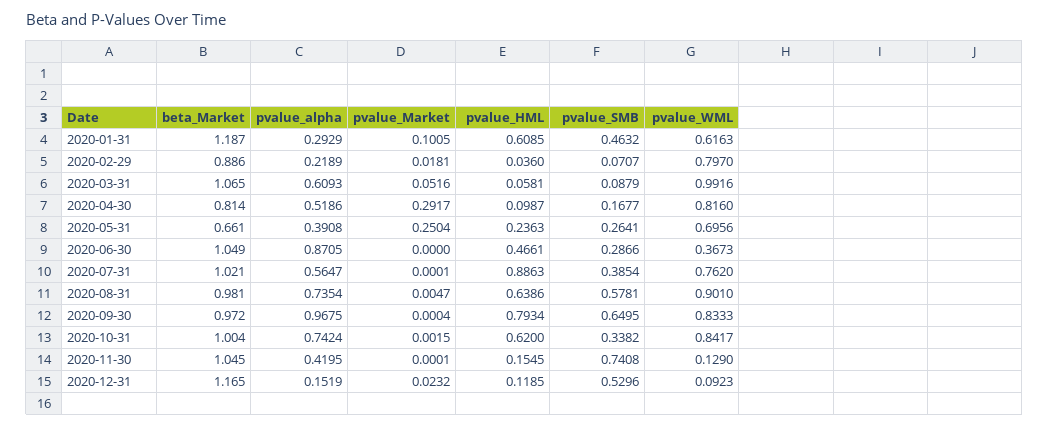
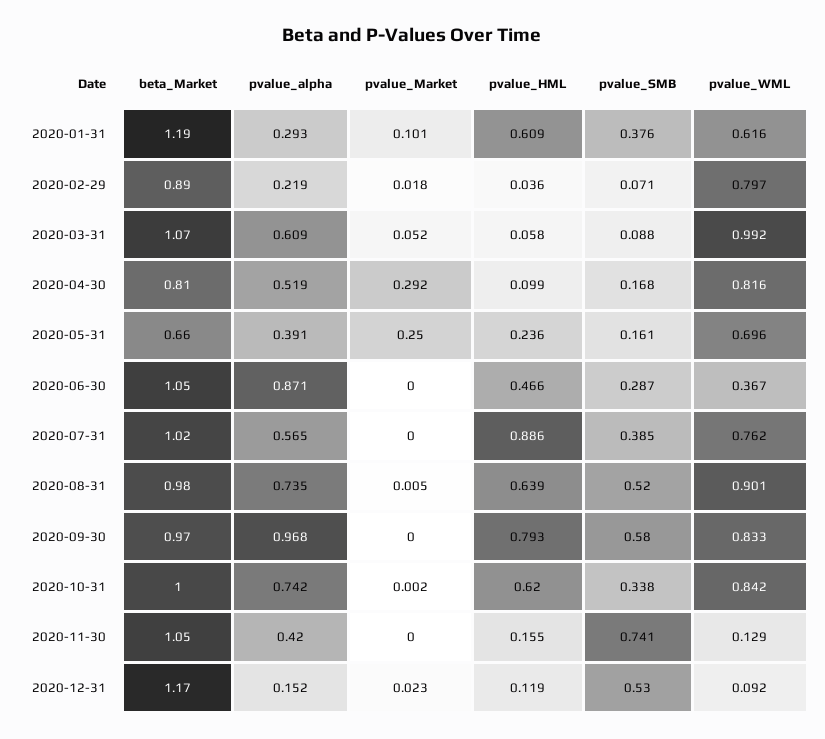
  {
    "beta_Market": {
      "2020-01-31": 1.187,
      "2020-02-29": 0.886,
      "2020-03-31": 1.065,
      "2020-04-30": 0.814,
      "2020-05-31": 0.661,
      "2020-06-30": 1.049,
      "2020-07-31": 1.021,
      "2020-08-31": 0.981,
      "2020-09-30": 0.972,
      "2020-10-31": 1.004,
      "2020-11-30": 1.045,
      "2020-12-31": 1.165
    },
    "pvalue_alpha": {
      "2020-01-31": 0.2929,
      "2020-02-29": 0.2189,
      "2020-03-31": 0.6093,
      "2020-04-30": 0.5186,
      "2020-05-31": 0.3908,
      "2020-06-30": 0.8705,
      "2020-07-31": 0.5647,
      "2020-08-31": 0.7354,
      "2020-09-30": 0.9675,
      "2020-10-31": 0.7424,
      "2020-11-30": 0.4195,
      "2020-12-31": 0.1519
    },
    "pvalue_Market": {
      "2020-01-31": 0.1005,
      "2020-02-29": 0.0181,
      "2020-03-31": 0.0516,
      "2020-04-30": 0.2917,
      "2020-05-31": 0.2504,
      "2020-06-30": 0,
      "2020-07-31": 0.0001,
      "2020-08-31": 0.0047,
      "2020-09-30": 0.0004,
      "2020-10-31": 0.0015,
      "2020-11-30": 0.0001,
      "2020-12-31": 0.0232
    },
    "pvalue_HML": {
      "2020-01-31": 0.6085,
      "2020-02-29": 0.036,
      "2020-03-31": 0.0581,
      "2020-04-30": 0.0987,
      "2020-05-31": 0.2363,
      "2020-06-30": 0.4661,
      "2020-07-31": 0.8863,
      "2020-08-31": 0.6386,
      "2020-09-30": 0.7934,
      "2020-10-31": 0.62,
      "2020-11-30": 0.1545,
      "2020-12-31": 0.1185
    },
    "pvalue_SMB": {
-     "2020-01-31": 0.4632,
+     "2020-01-31": 0.376,
      "2020-02-29": 0.0707,
      "2020-03-31": 0.0879,
      "2020-04-30": 0.1677,
-     "2020-05-31": 0.2641,
+     "2020-05-31": 0.161,
      "2020-06-30": 0.2866,
      "2020-07-31": 0.3854,
-     "2020-08-31": 0.5781,
+     "2020-08-31": 0.52,
-     "2020-09-30": 0.6495,
+     "2020-09-30": 0.58,
      "2020-10-31": 0.3382,
      "2020-11-30": 0.7408,
      "2020-12-31": 0.5296
    },
    "pvalue_WML": {
      "2020-01-31": 0.6163,
      "2020-02-29": 0.797,
      "2020-03-31": 0.9916,
      "2020-04-30": 0.816,
      "2020-05-31": 0.6956,
      "2020-06-30": 0.3673,
      "2020-07-31": 0.762,
      "2020-08-31": 0.901,
      "2020-09-30": 0.8333,
      "2020-10-31": 0.8417,
      "2020-11-30": 0.129,
      "2020-12-31": 0.0923
    }
  }

